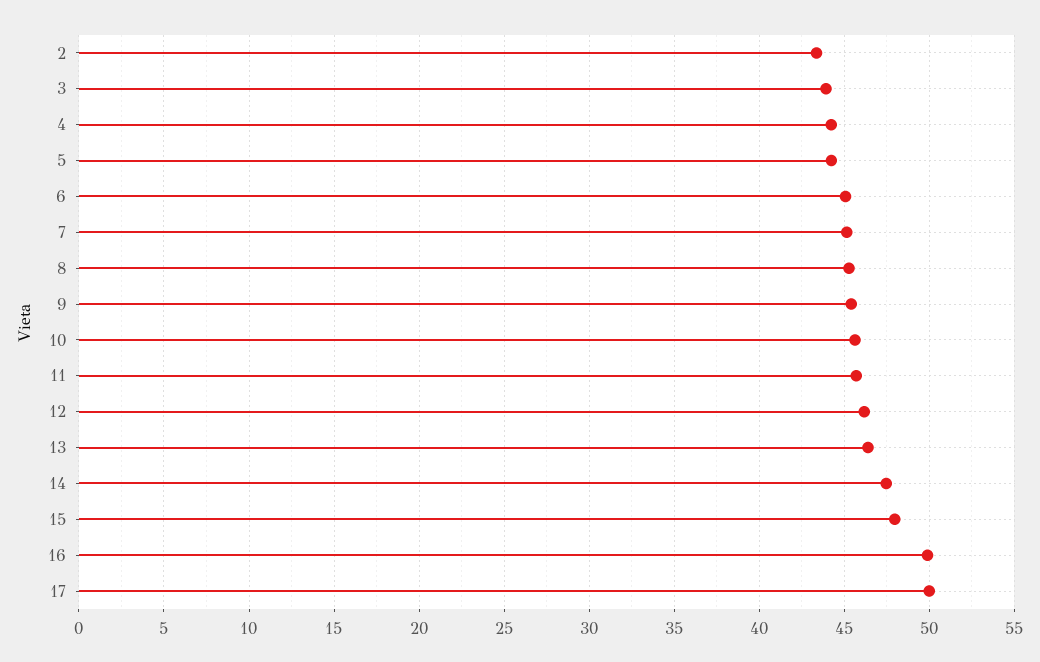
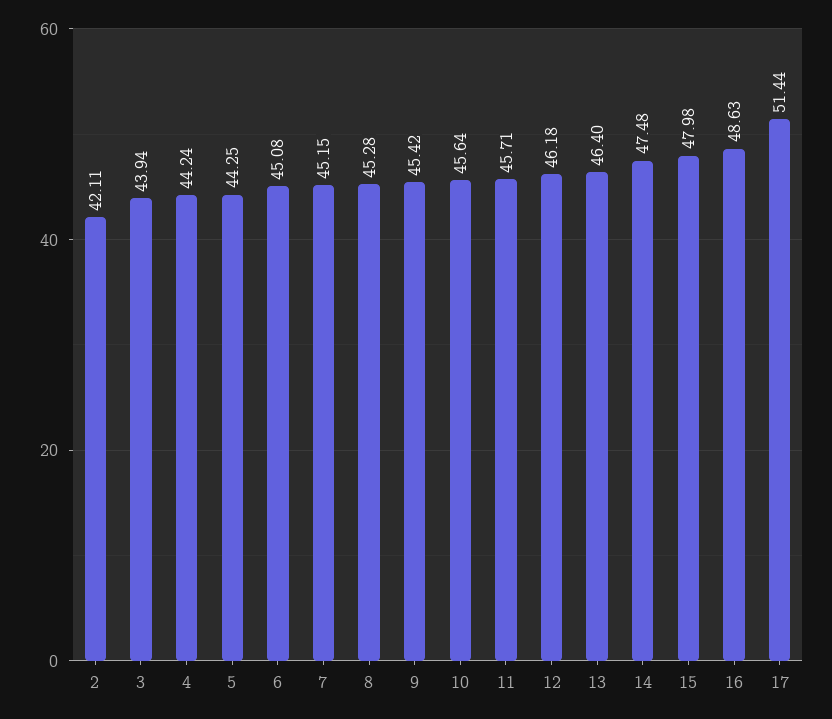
  {
-   "2": 43.5,
+   "2": 42.11,
    "3": 43.94,
    "4": 44.24,
    "5": 44.25,
    "6": 45.08,
    "7": 45.15,
    "8": 45.28,
    "9": 45.42,
    "10": 45.64,
    "11": 45.71,
    "12": 46.18,
    "13": 46.4,
    "14": 47.48,
    "15": 47.98,
-   "16": 50,
+   "16": 48.63,
-   "17": 50
+   "17": 51.44
  }

